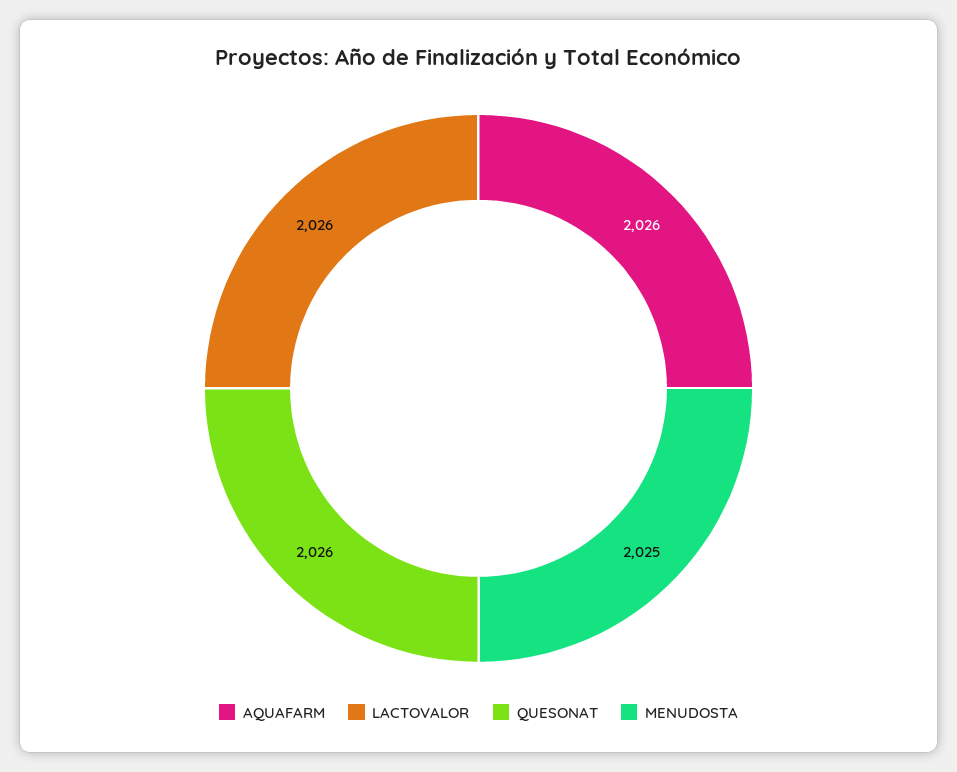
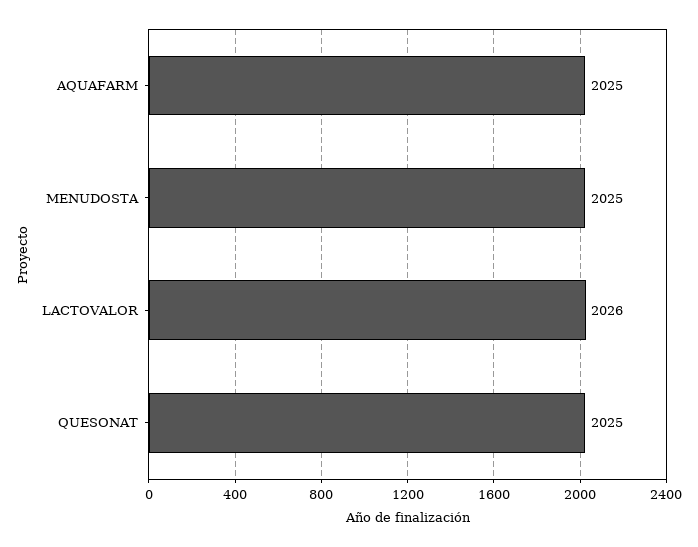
  {
-   "AQUAFARM": 2026,
+   "AQUAFARM": 2025,
    "LACTOVALOR": 2026,
-   "QUESONAT": 2026,
+   "QUESONAT": 2025,
    "MENUDOSTA": 2025
  }

